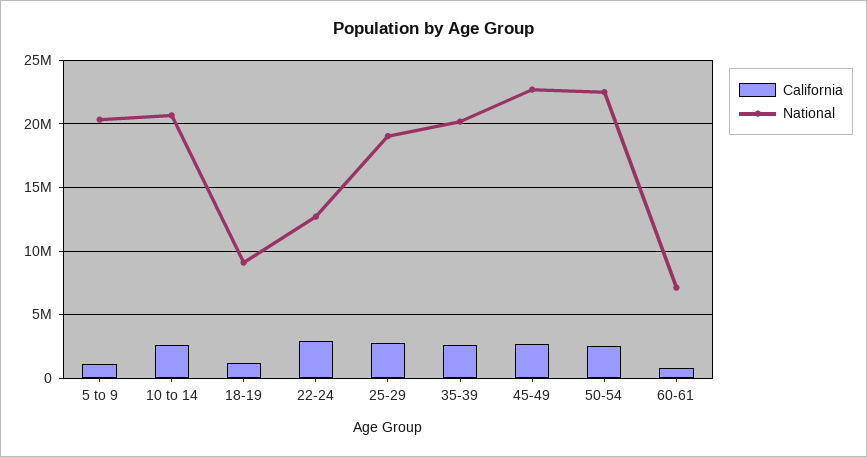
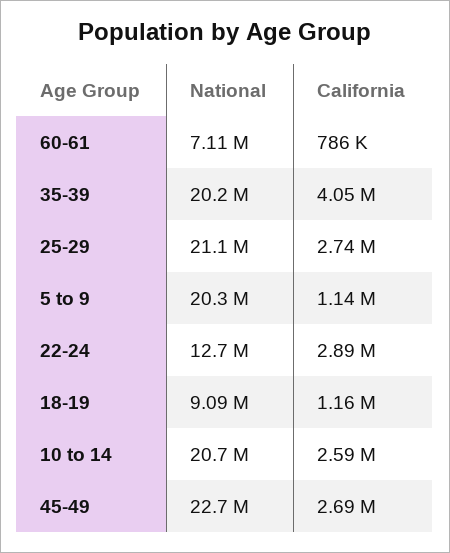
  {
    "California": {
      "5 to 9": 1140000,
      "10 to 14": 2590000,
      "18-19": 1160000,
      "22-24": 2890000,
      "25-29": 2740000,
-     "35-39": 2500000,
+     "35-39": 4050000,
      "45-49": 2690000,
-     "50-54": 2500000,
      "60-61": 786000
    },
    "National": {
      "5 to 9": 20300000,
      "10 to 14": 20700000,
      "18-19": 9090000,
      "22-24": 12700000,
-     "25-29": 19000000,
+     "25-29": 21100000,
      "35-39": 20200000,
      "45-49": 22700000,
-     "50-54": 22500000,
      "60-61": 7110000
    }
  }

